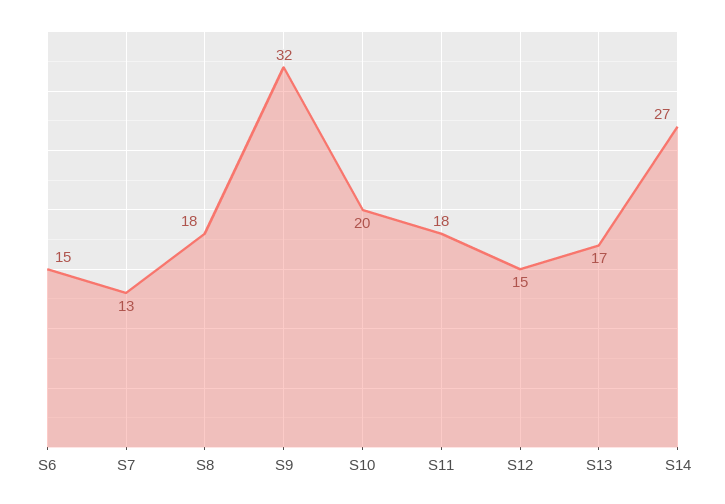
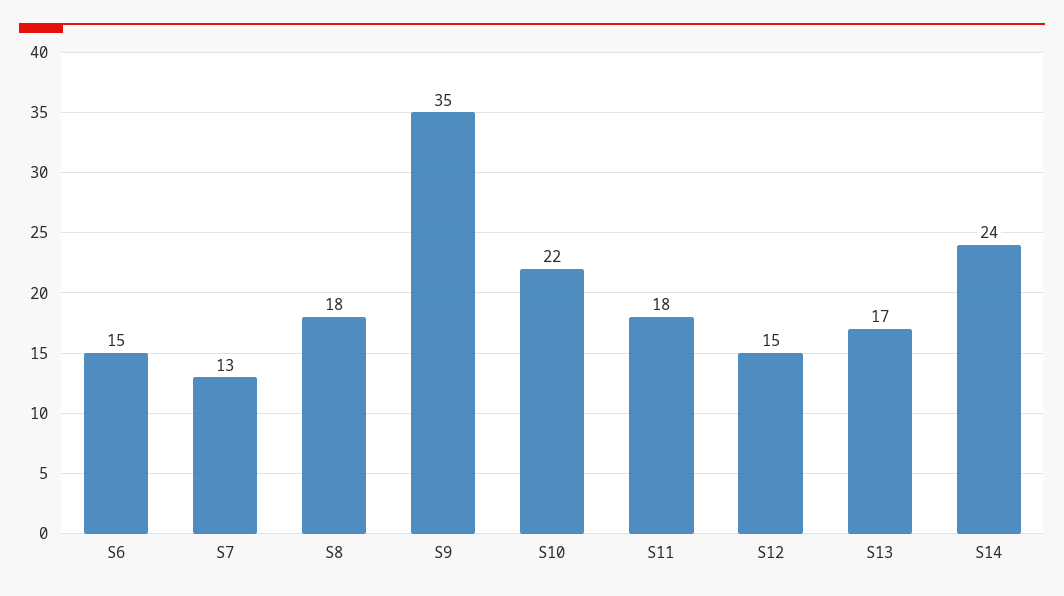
  {
    "S6": 15,
    "S7": 13,
    "S8": 18,
-   "S9": 32,
+   "S9": 35,
-   "S10": 20,
+   "S10": 22,
    "S11": 18,
    "S12": 15,
    "S13": 17,
-   "S14": 27
+   "S14": 24
  }

